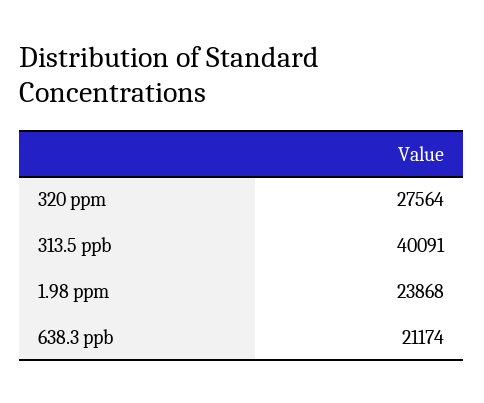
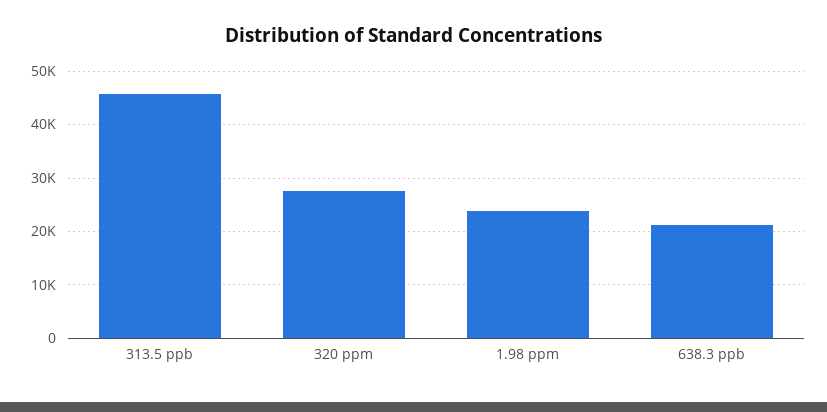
  {
    "320 ppm": 27564,
-   "313.5 ppb": 40091,
+   "313.5 ppb": 46000,
    "1.98 ppm": 23868,
    "638.3 ppb": 21174
  }

